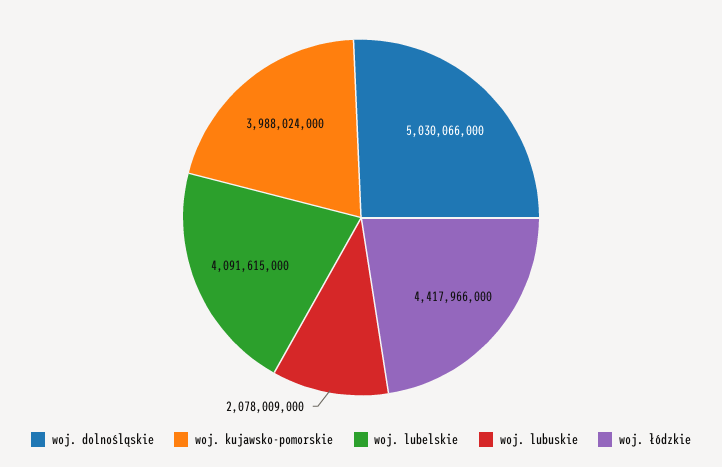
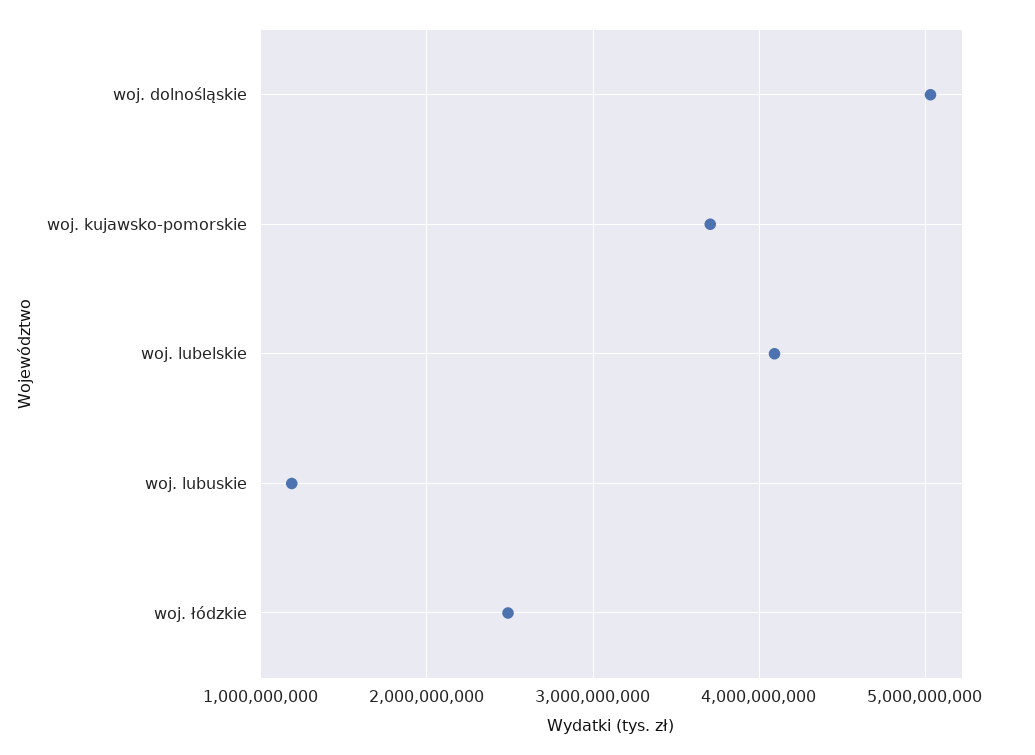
  {
    "woj. dolnośląskie": 5030066000,
-   "woj. kujawsko-pomorskie": 3988024000,
+   "woj. kujawsko-pomorskie": 3700000000,
    "woj. lubelskie": 4091615000,
-   "woj. lubuskie": 2078009000,
+   "woj. lubuskie": 1200000000,
-   "woj. łódzkie": 4417966000
+   "woj. łódzkie": 2500000000
  }

